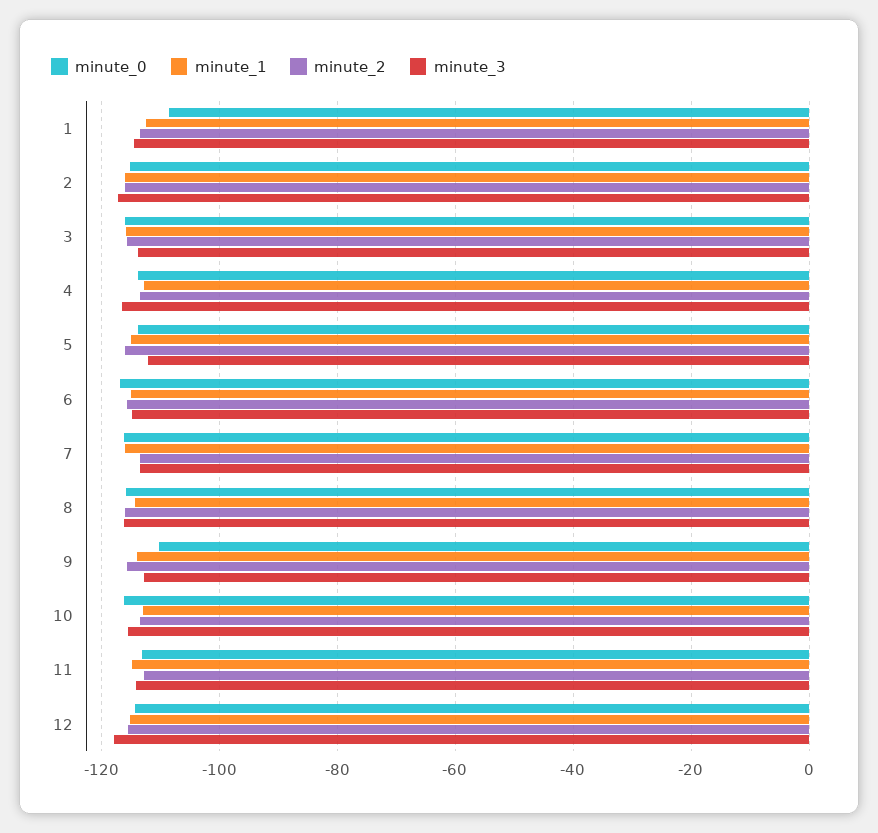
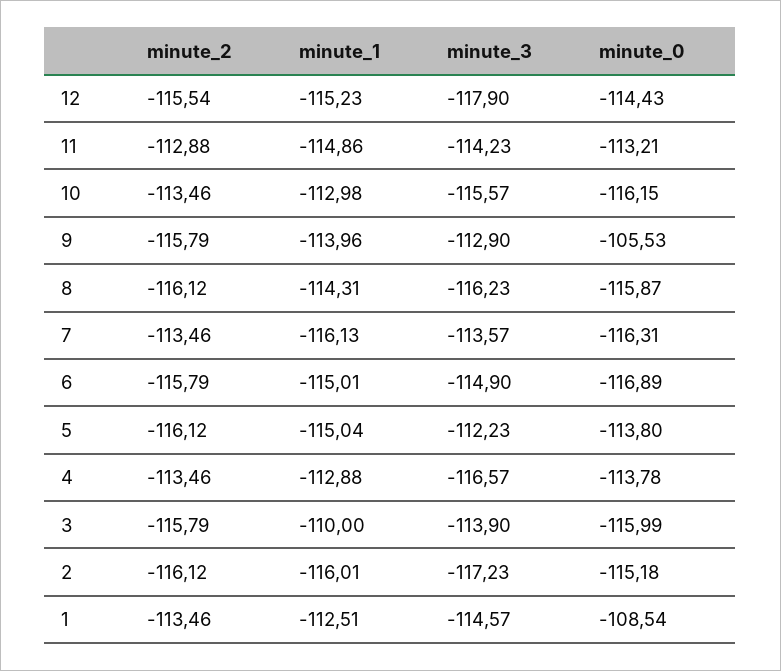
  {
    "minute_0": {
      "1": -108.54,
      "2": -115.18,
      "3": -115.99,
      "4": -113.78,
      "5": -113.8,
      "6": -116.89,
      "7": -116.31,
      "8": -115.87,
-     "9": -110,
+     "9": -105.53,
      "10": -116.15,
      "11": -113.21,
      "12": -114.43
    },
    "minute_1": {
      "1": -112.51,
      "2": -116.01,
-     "3": -116,
+     "3": -110,
      "4": -112.88,
      "5": -115.04,
      "6": -115.01,
      "7": -116.13,
      "8": -114.31,
      "9": -113.96,
      "10": -112.98,
      "11": -114.86,
      "12": -115.23
    },
    "minute_2": {
      "1": -113.46,
      "2": -116.12,
      "3": -115.79,
      "4": -113.46,
      "5": -116.12,
      "6": -115.79,
      "7": -113.46,
      "8": -116.12,
      "9": -115.79,
      "10": -113.46,
      "11": -112.88,
      "12": -115.54
    },
    "minute_3": {
      "1": -114.57,
      "2": -117.23,
      "3": -113.9,
      "4": -116.57,
      "5": -112.23,
      "6": -114.9,
      "7": -113.57,
      "8": -116.23,
      "9": -112.9,
      "10": -115.57,
      "11": -114.23,
      "12": -117.9
    }
  }

